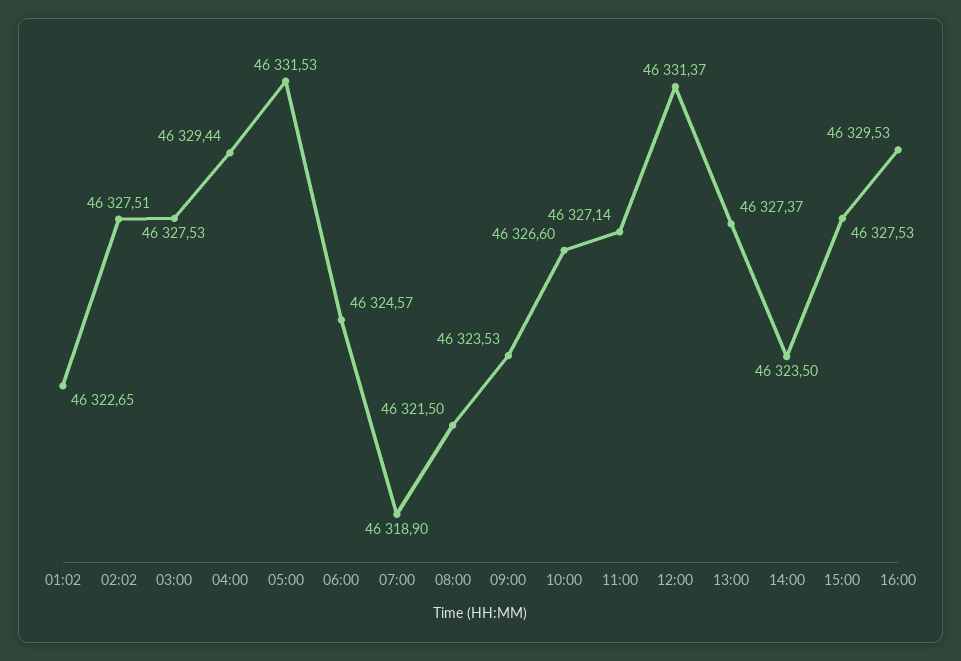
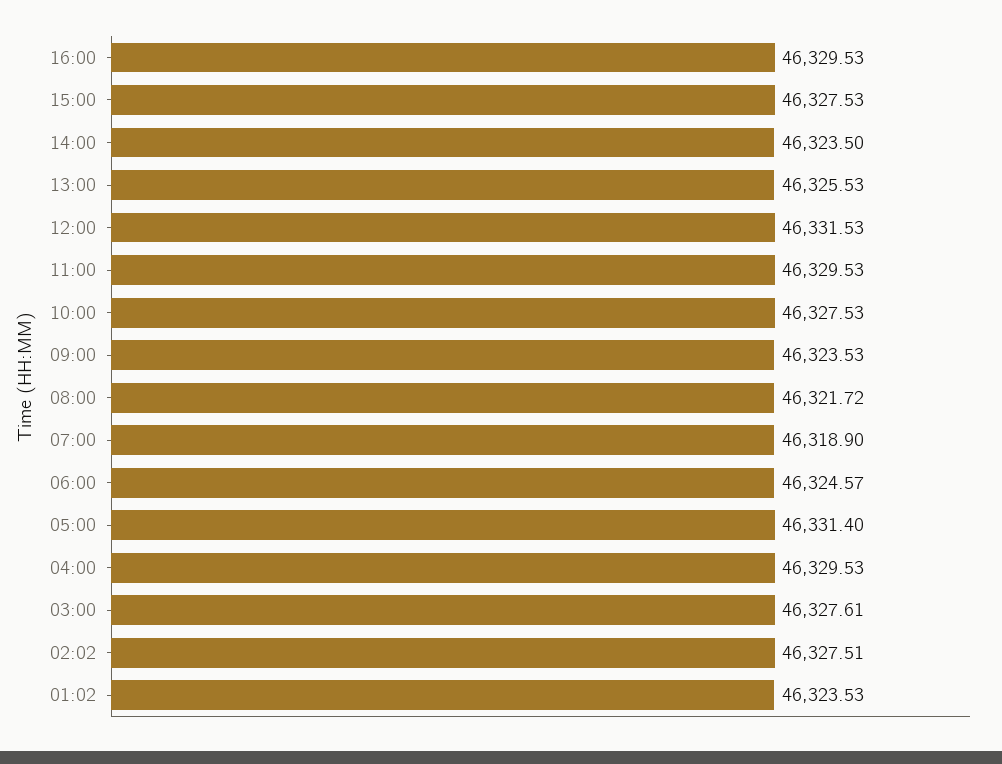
  {
-   "01:02": 46322.65,
+   "01:02": 46323.53,
    "02:02": 46327.51,
-   "03:00": 46327.53,
+   "03:00": 46327.61,
-   "04:00": 46329.44,
+   "04:00": 46329.53,
-   "05:00": 46331.53,
+   "05:00": 46331.4,
    "06:00": 46324.57,
    "07:00": 46318.9,
-   "08:00": 46321.5,
+   "08:00": 46321.72,
    "09:00": 46323.53,
-   "10:00": 46326.6,
+   "10:00": 46327.53,
-   "11:00": 46327.14,
+   "11:00": 46329.53,
-   "12:00": 46331.37,
+   "12:00": 46331.53,
-   "13:00": 46327.37,
+   "13:00": 46325.53,
    "14:00": 46323.5,
    "15:00": 46327.53,
    "16:00": 46329.53
  }

